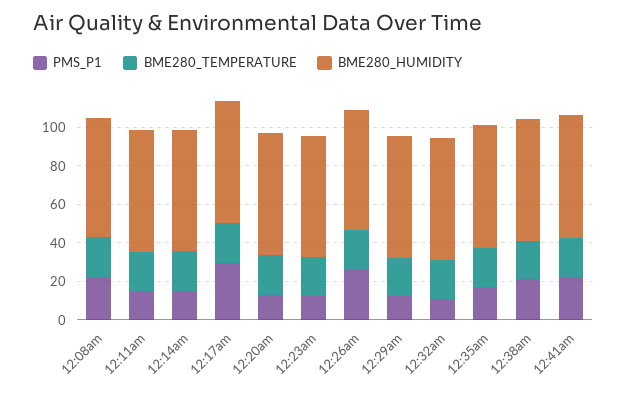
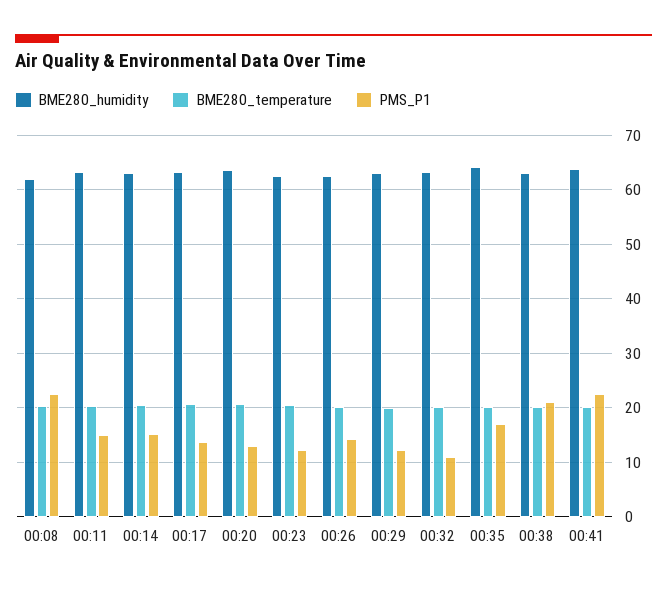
  {
    "PMS_P1": {
      "12:08am": 22,
      "12:11am": 16,
      "12:14am": 16,
-     "12:17am": 30,
+     "12:17am": 14,
      "12:20am": 14,
      "12:23am": 12,
-     "12:26am": 25,
+     "12:26am": 14,
      "12:29am": 12,
      "12:32am": 12,
      "12:35am": 18,
      "12:38am": 22,
      "12:41am": 22
    },
    "BME280_TEMPERATURE": {
      "12:08am": 20,
      "12:11am": 20,
      "12:14am": 20,
      "12:17am": 20,
      "12:20am": 20,
      "12:23am": 20,
      "12:26am": 20,
      "12:29am": 20,
      "12:32am": 20,
      "12:35am": 20,
      "12:38am": 20,
      "12:41am": 20
    },
    "BME280_HUMIDITY": {
      "12:08am": 62,
      "12:11am": 64,
      "12:14am": 64,
      "12:17am": 64,
      "12:20am": 64,
      "12:23am": 62,
      "12:26am": 62,
      "12:29am": 64,
      "12:32am": 64,
      "12:35am": 64,
      "12:38am": 64,
      "12:41am": 64
    }
  }

